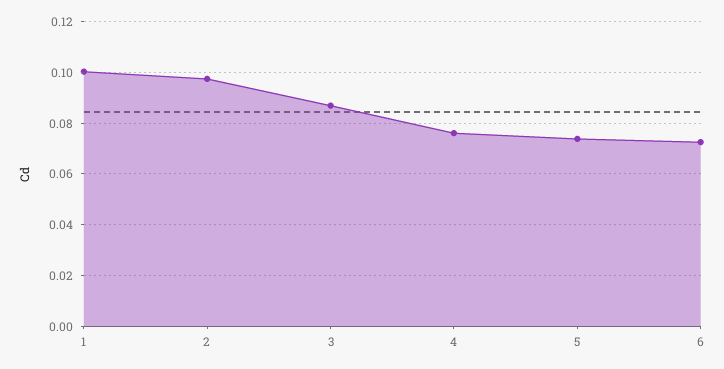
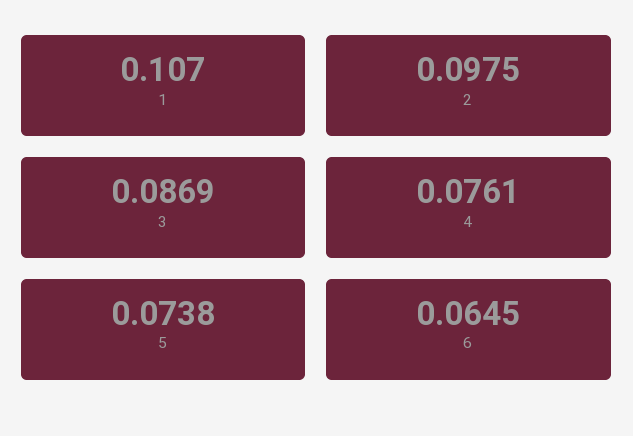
  {
-   "1": 0.1,
+   "1": 0.107,
    "2": 0.0975,
    "3": 0.0869,
    "4": 0.0761,
    "5": 0.0738,
-   "6": 0.0725
+   "6": 0.0645
  }

